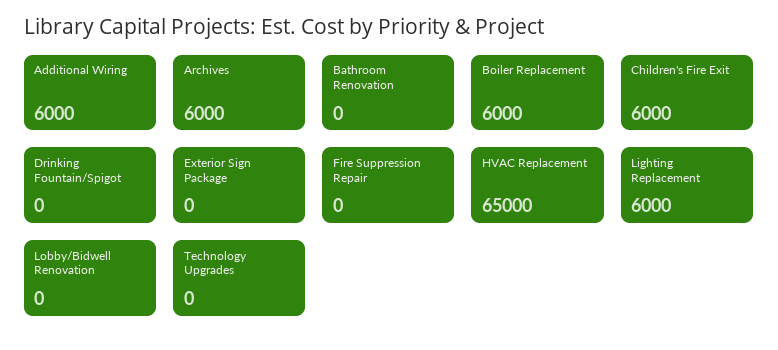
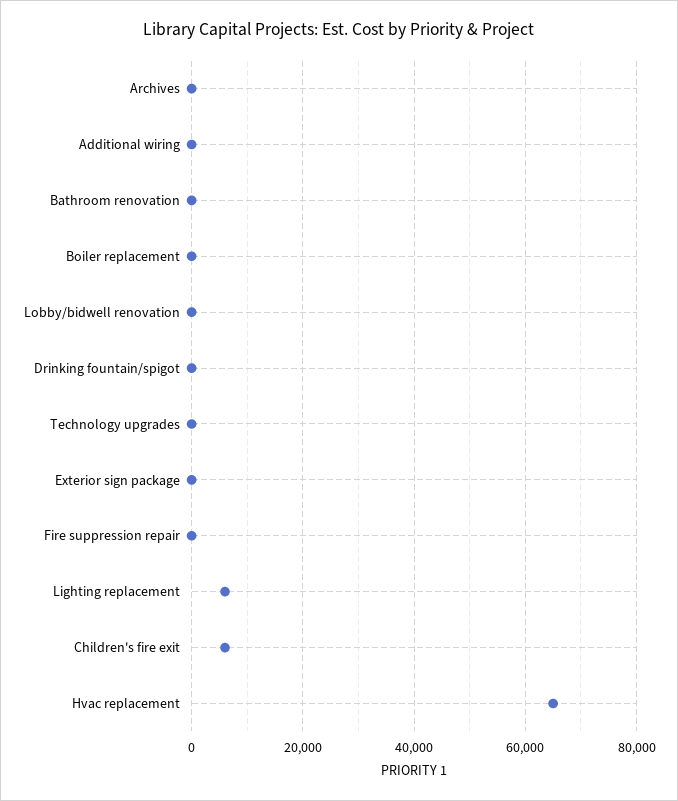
  {
-   "Additional Wiring": 6000,
+   "Additional Wiring": 0,
-   "Archives": 6000,
+   "Archives": 0,
    "Bathroom Renovation": 0,
-   "Boiler Replacement": 6000,
+   "Boiler Replacement": 0,
    "Children's Fire Exit": 6000,
    "Drinking Fountain/Spigot": 0,
    "Exterior Sign Package": 0,
    "Fire Suppression Repair": 0,
    "HVAC Replacement": 65000,
    "Lighting Replacement": 6000,
    "Lobby/Bidwell Renovation": 0,
    "Technology Upgrades": 0
  }

